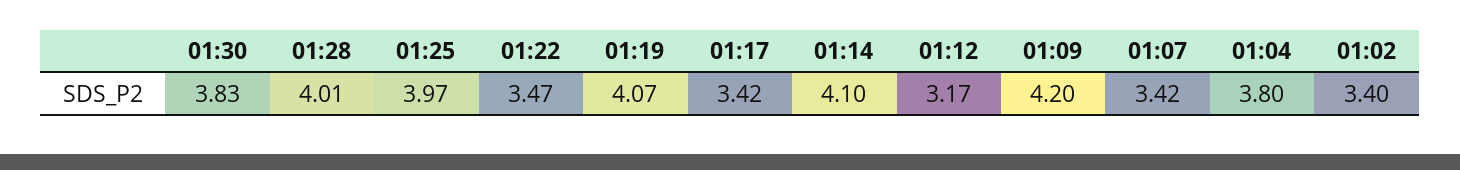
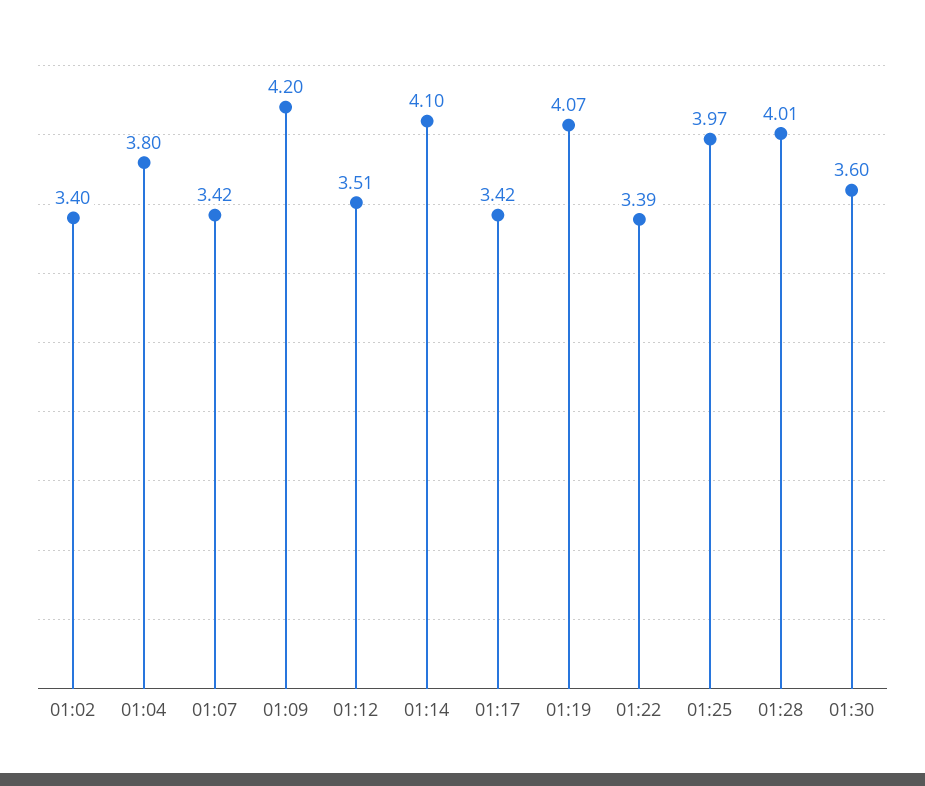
  {
-   "01:30": 3.83,
+   "01:30": 3.6,
    "01:28": 4.01,
    "01:25": 3.97,
-   "01:22": 3.47,
+   "01:22": 3.39,
    "01:19": 4.07,
    "01:17": 3.42,
    "01:14": 4.1,
-   "01:12": 3.17,
+   "01:12": 3.51,
    "01:09": 4.2,
    "01:07": 3.42,
    "01:04": 3.8,
    "01:02": 3.4
  }

